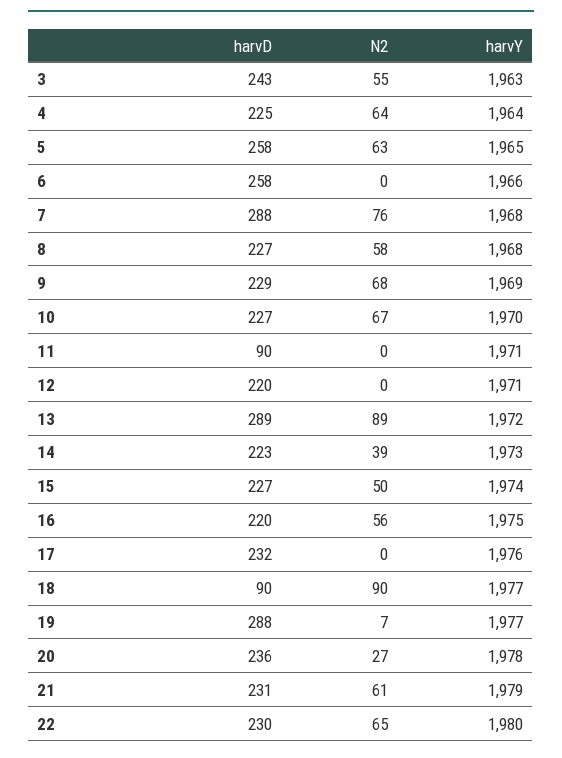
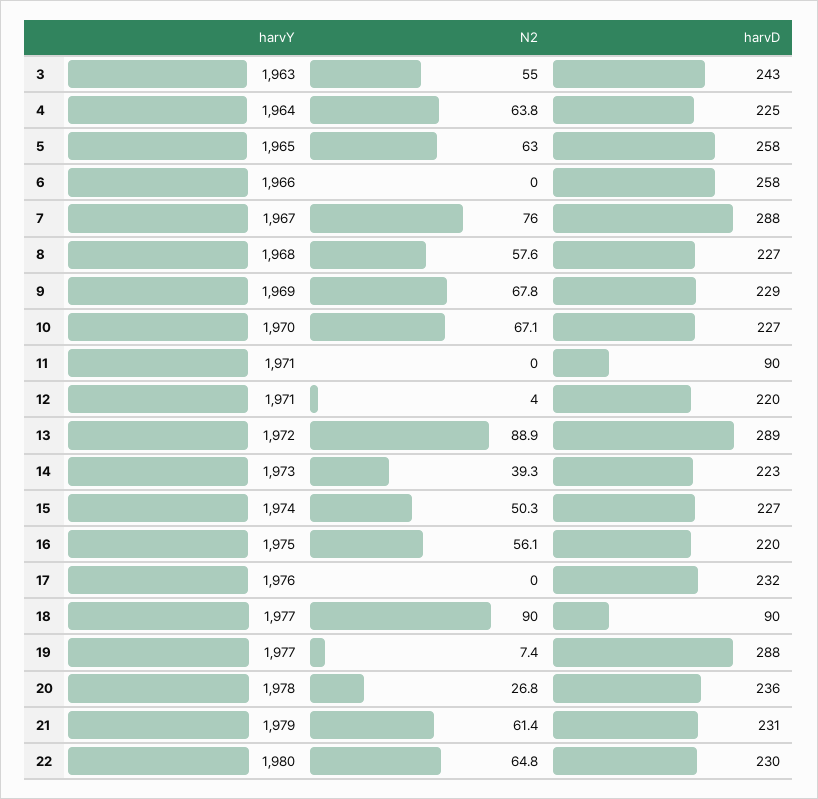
  {
    "harvD": {
      "3": 243,
      "4": 225,
      "5": 258,
      "6": 258,
      "7": 288,
      "8": 227,
      "9": 229,
      "10": 227,
      "11": 90,
      "12": 220,
      "13": 289,
      "14": 223,
      "15": 227,
      "16": 220,
      "17": 232,
      "18": 90,
      "19": 288,
      "20": 236,
      "21": 231,
      "22": 230
    },
    "N2": {
      "3": 55,
      "4": 63.8,
      "5": 63,
      "6": 0,
      "7": 76,
      "8": 57.6,
      "9": 67.8,
      "10": 67.1,
      "11": 0,
-     "12": 0,
+     "12": 4,
      "13": 88.9,
      "14": 39.3,
      "15": 50.3,
      "16": 56.1,
      "17": 0,
      "18": 90,
      "19": 7.4,
      "20": 26.8,
      "21": 61.4,
      "22": 64.8
    },
    "harvY": {
      "3": 1963,
      "4": 1964,
      "5": 1965,
      "6": 1966,
-     "7": 1968,
+     "7": 1967,
      "8": 1968,
      "9": 1969,
      "10": 1970,
      "11": 1971,
      "12": 1971,
      "13": 1972,
      "14": 1973,
      "15": 1974,
      "16": 1975,
      "17": 1976,
      "18": 1977,
      "19": 1977,
      "20": 1978,
      "21": 1979,
      "22": 1980
    }
  }

